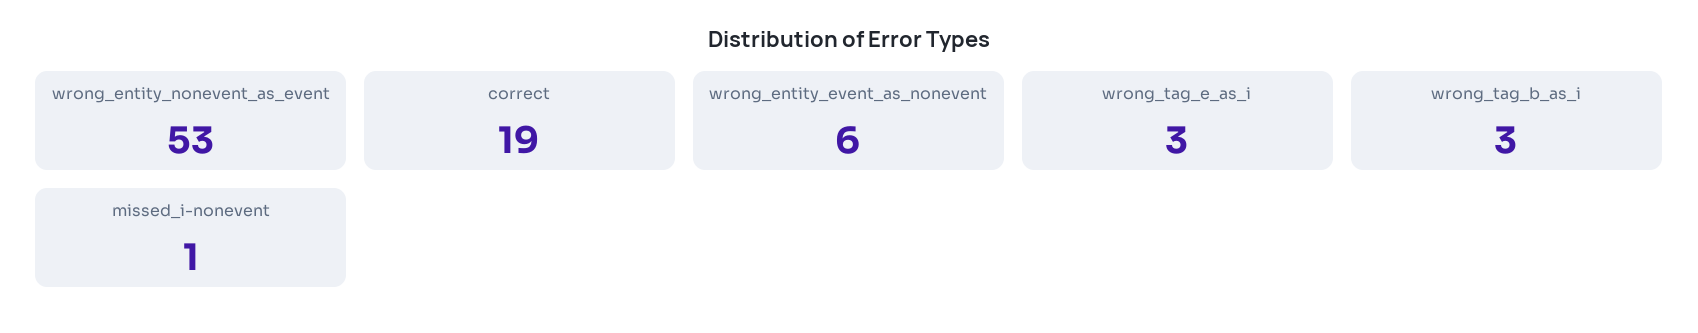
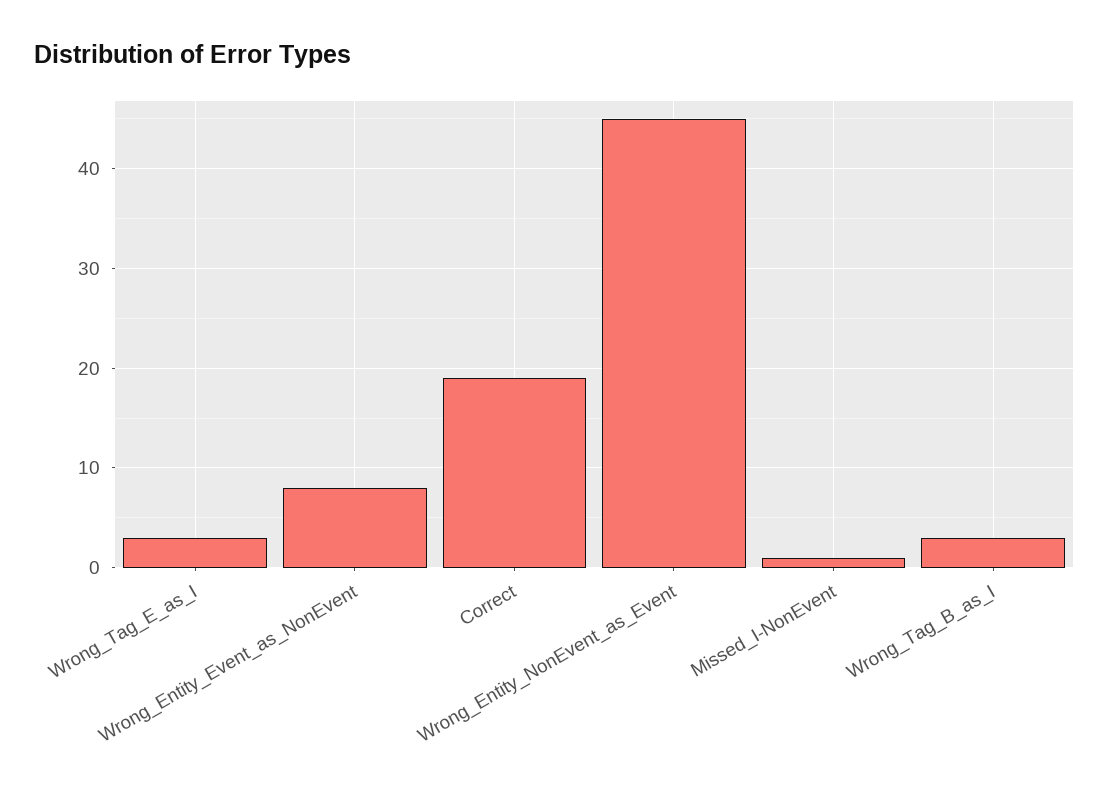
  {
-   "wrong_entity_nonevent_as_event": 53,
+   "wrong_entity_nonevent_as_event": 45,
    "correct": 19,
-   "wrong_entity_event_as_nonevent": 6,
+   "wrong_entity_event_as_nonevent": 8,
    "wrong_tag_e_as_i": 3,
    "wrong_tag_b_as_i": 3,
    "missed_i-nonevent": 1
  }

